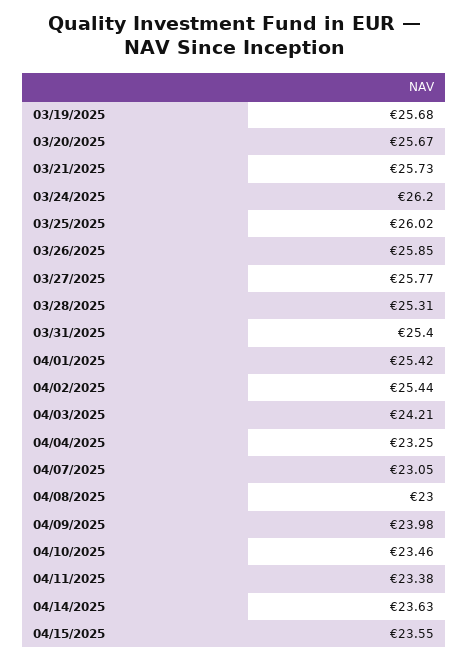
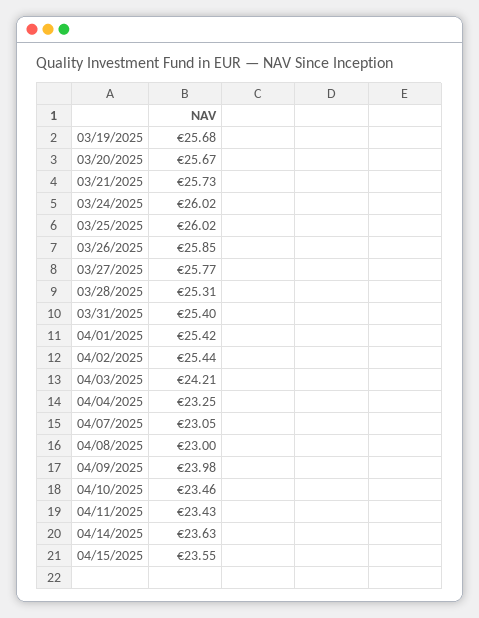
  {
    "03/19/2025": 25.68,
    "03/20/2025": 25.67,
    "03/21/2025": 25.73,
-   "03/24/2025": 26.2,
+   "03/24/2025": 26.02,
    "03/25/2025": 26.02,
    "03/26/2025": 25.85,
    "03/27/2025": 25.77,
    "03/28/2025": 25.31,
    "03/31/2025": 25.4,
    "04/01/2025": 25.42,
    "04/02/2025": 25.44,
    "04/03/2025": 24.21,
    "04/04/2025": 23.25,
    "04/07/2025": 23.05,
    "04/08/2025": 23,
    "04/09/2025": 23.98,
    "04/10/2025": 23.46,
-   "04/11/2025": 23.38,
+   "04/11/2025": 23.43,
    "04/14/2025": 23.63,
    "04/15/2025": 23.55
  }

